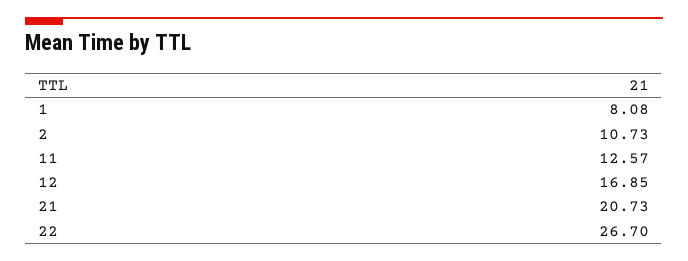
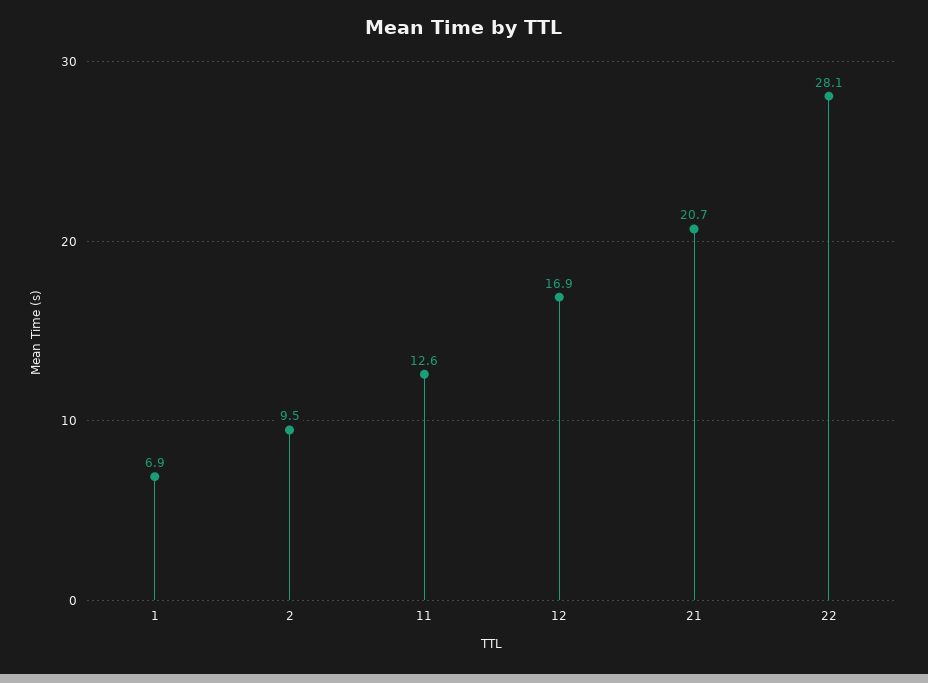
  {
-   "1": 8.08,
+   "1": 6.9,
-   "2": 10.73,
+   "2": 9.5,
    "11": 12.57,
    "12": 16.85,
    "21": 20.73,
-   "22": 26.7
+   "22": 28.1
  }

